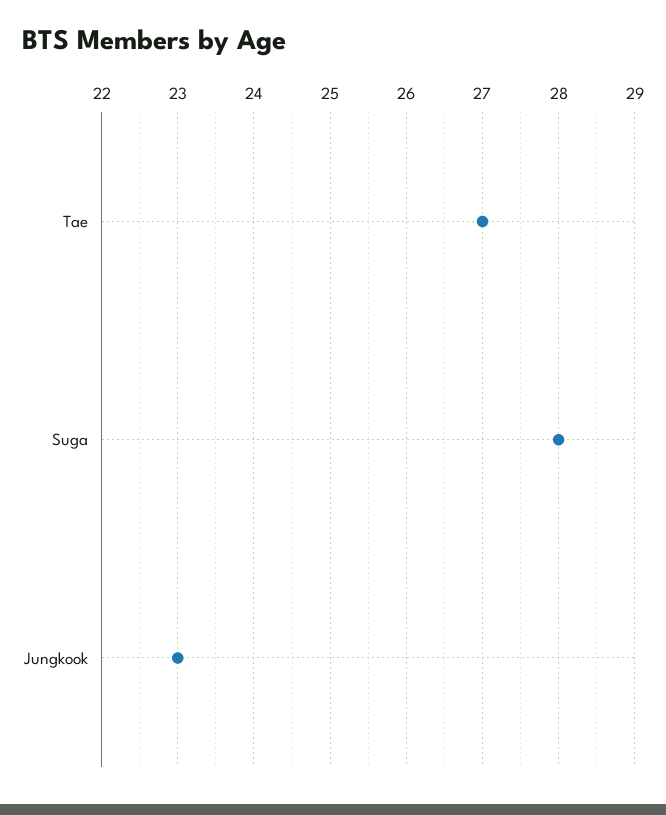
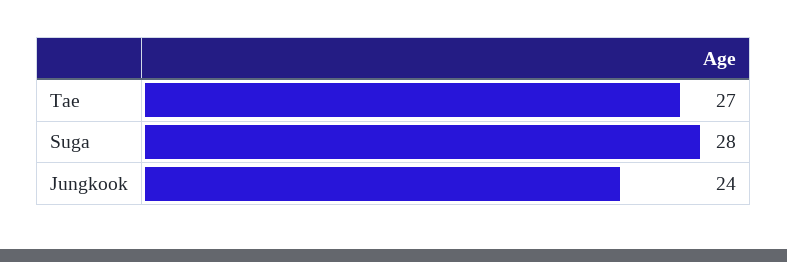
  {
    "Tae": 27,
    "Suga": 28,
-   "Jungkook": 23
+   "Jungkook": 24
  }

